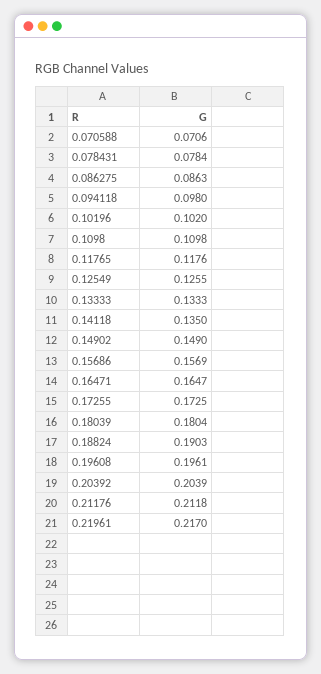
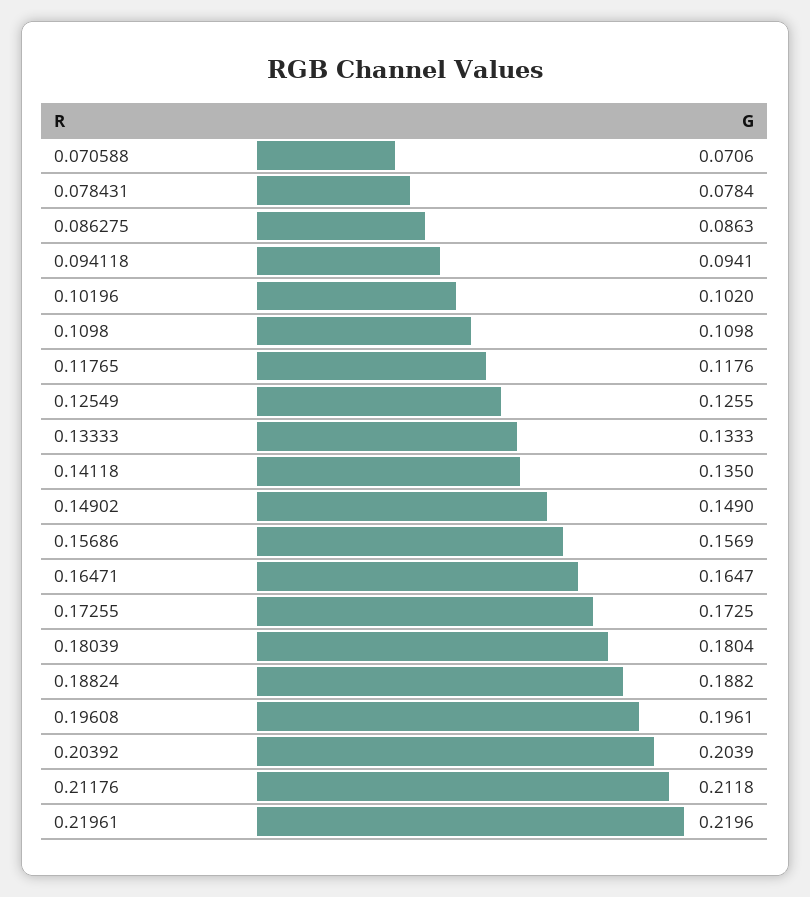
  {
    "0.070588": 0.0706,
    "0.078431": 0.0784,
    "0.086275": 0.0863,
-   "0.094118": 0.098,
+   "0.094118": 0.0941,
    "0.10196": 0.102,
    "0.1098": 0.1098,
    "0.11765": 0.1176,
    "0.12549": 0.1255,
    "0.13333": 0.1333,
    "0.14118": 0.135,
    "0.14902": 0.149,
    "0.15686": 0.1569,
    "0.16471": 0.1647,
    "0.17255": 0.1725,
    "0.18039": 0.1804,
-   "0.18824": 0.1903,
+   "0.18824": 0.1882,
    "0.19608": 0.1961,
    "0.20392": 0.2039,
    "0.21176": 0.2118,
-   "0.21961": 0.217
+   "0.21961": 0.2196
  }

